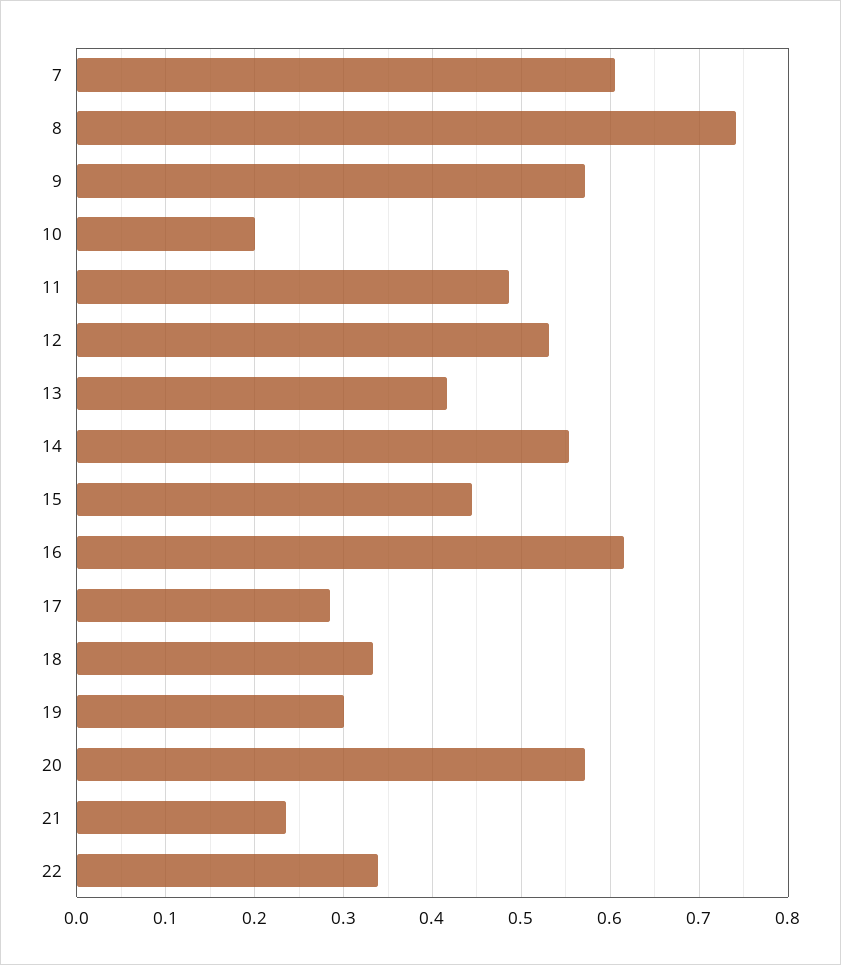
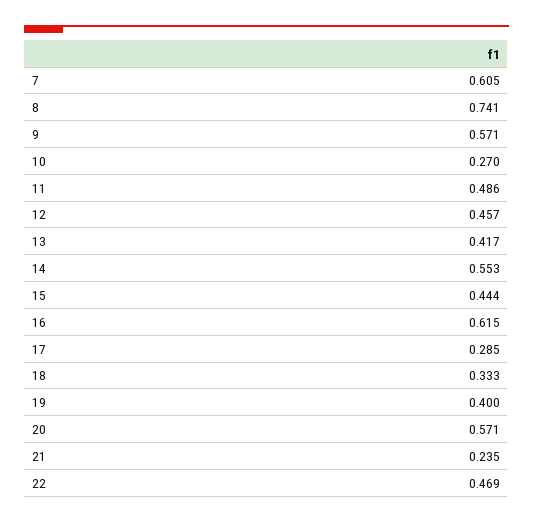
  {
    "7": 0.605,
    "8": 0.741,
    "9": 0.571,
-   "10": 0.2,
+   "10": 0.27,
    "11": 0.486,
-   "12": 0.53,
+   "12": 0.457,
    "13": 0.417,
    "14": 0.553,
    "15": 0.444,
    "16": 0.615,
    "17": 0.285,
    "18": 0.333,
-   "19": 0.3,
+   "19": 0.4,
    "20": 0.571,
    "21": 0.235,
-   "22": 0.34
+   "22": 0.469
  }

